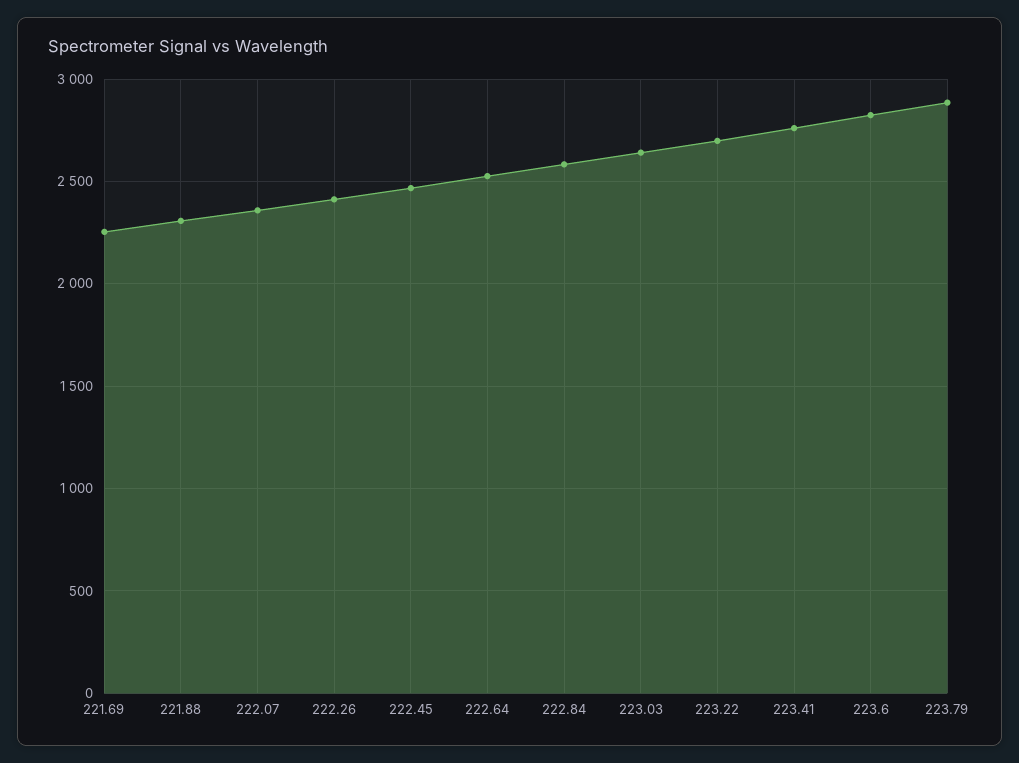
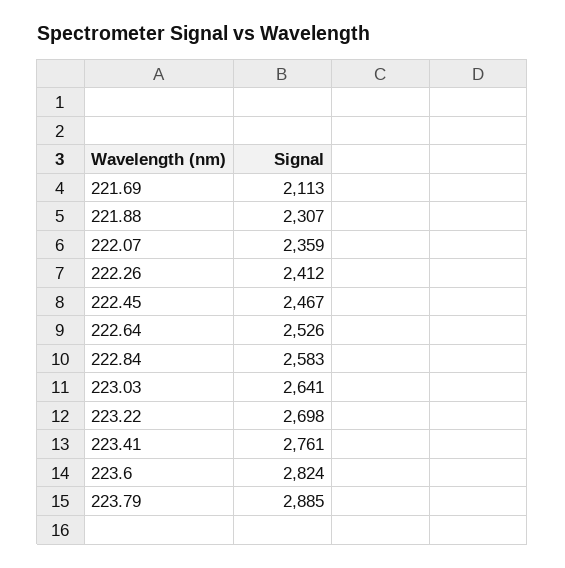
  {
-   "221.69": 2250,
+   "221.69": 2113,
    "221.88": 2307,
    "222.07": 2359,
    "222.26": 2412,
    "222.45": 2467,
    "222.64": 2526,
    "222.84": 2583,
    "223.03": 2641,
    "223.22": 2698,
    "223.41": 2761,
    "223.6": 2824,
    "223.79": 2885
  }

